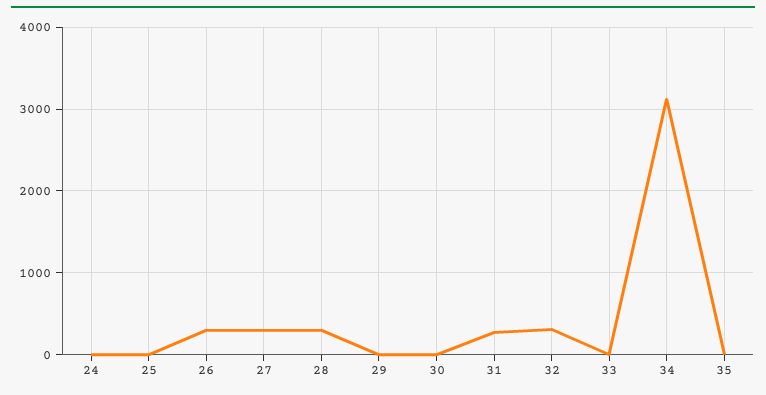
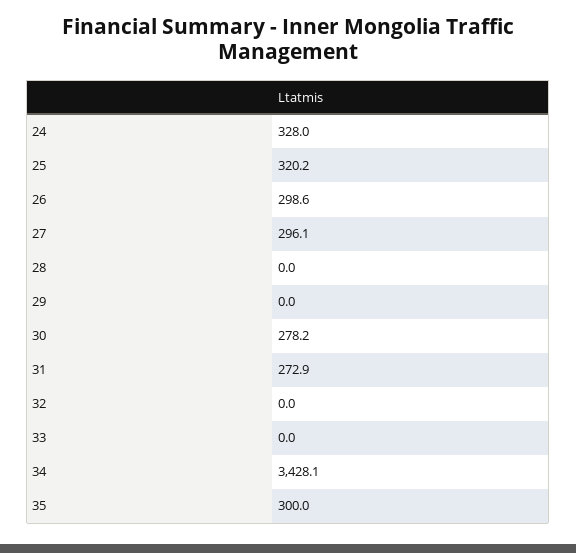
  {
-   "24": 0,
+   "24": 328,
-   "25": 0,
+   "25": 320.2,
    "26": 298.6,
    "27": 296.1,
-   "28": 300,
+   "28": 0,
    "29": 0,
-   "30": 0,
+   "30": 278.2,
    "31": 272.9,
-   "32": 300,
+   "32": 0,
    "33": 0,
-   "34": 3100,
+   "34": 3428.1,
-   "35": 0
+   "35": 300
  }

